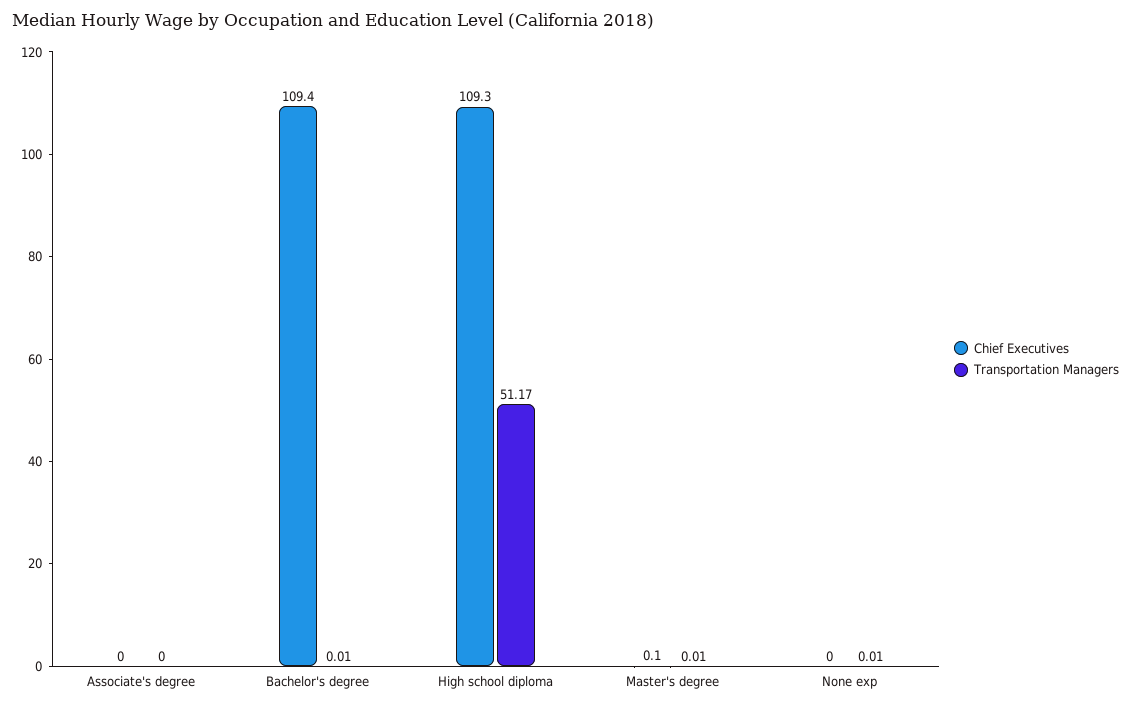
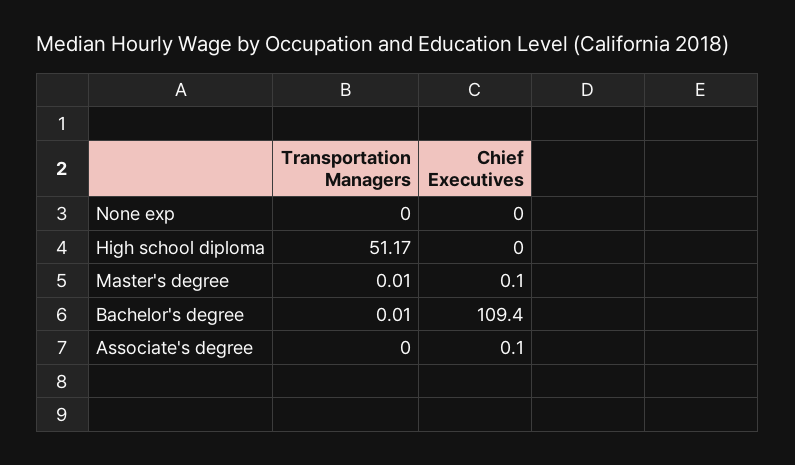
  {
    "Chief Executives": {
-     "Associate's degree": 0,
+     "Associate's degree": 0.1,
      "Bachelor's degree": 109.4,
-     "High school diploma": 109.3,
+     "High school diploma": 0,
      "Master's degree": 0.1,
      "None exp": 0
    },
    "Transportation Managers": {
      "Associate's degree": 0,
      "Bachelor's degree": 0.01,
      "High school diploma": 51.17,
      "Master's degree": 0.01,
-     "None exp": 0.01
+     "None exp": 0
    }
  }

